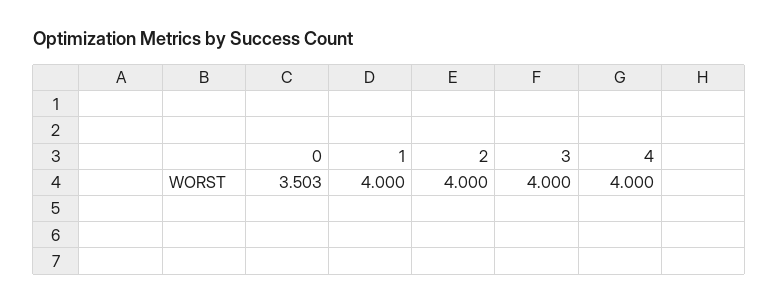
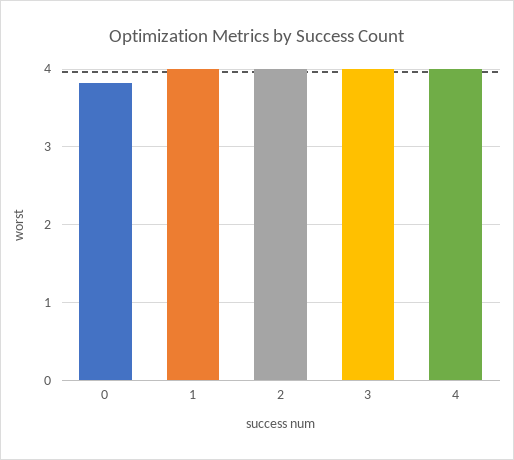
  {
-   "0": 3.503,
+   "0": 3.8,
    "1": 4,
    "2": 4,
    "3": 4,
    "4": 4
  }

